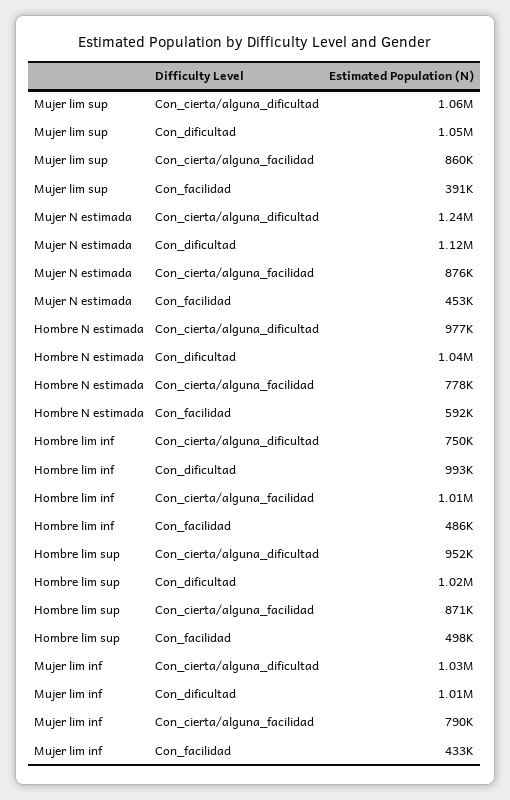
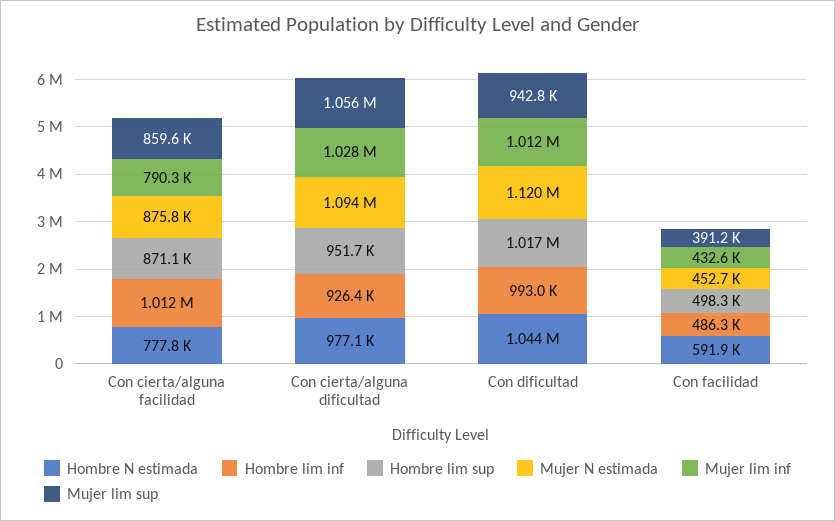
  {
    "Mujer lim sup": {
      "Con_cierta/alguna_dificultad": 1056000,
-     "Con_dificultad": 1050000,
+     "Con_dificultad": 942800,
      "Con_cierta/alguna_facilidad": 859600,
      "Con_facilidad": 391200
    },
    "Mujer N estimada": {
-     "Con_cierta/alguna_dificultad": 1240000,
+     "Con_cierta/alguna_dificultad": 1094000,
      "Con_dificultad": 1120000,
      "Con_cierta/alguna_facilidad": 875800,
      "Con_facilidad": 452700
    },
    "Hombre N estimada": {
      "Con_cierta/alguna_dificultad": 977100,
      "Con_dificultad": 1044000,
      "Con_cierta/alguna_facilidad": 777800,
      "Con_facilidad": 591900
    },
    "Hombre lim inf": {
-     "Con_cierta/alguna_dificultad": 750000,
+     "Con_cierta/alguna_dificultad": 926400,
      "Con_dificultad": 993000,
      "Con_cierta/alguna_facilidad": 1012000,
      "Con_facilidad": 486300
    },
    "Hombre lim sup": {
      "Con_cierta/alguna_dificultad": 951700,
      "Con_dificultad": 1017000,
      "Con_cierta/alguna_facilidad": 871100,
      "Con_facilidad": 498300
    },
    "Mujer lim inf": {
      "Con_cierta/alguna_dificultad": 1028000,
      "Con_dificultad": 1012000,
      "Con_cierta/alguna_facilidad": 790300,
      "Con_facilidad": 432600
    }
  }

